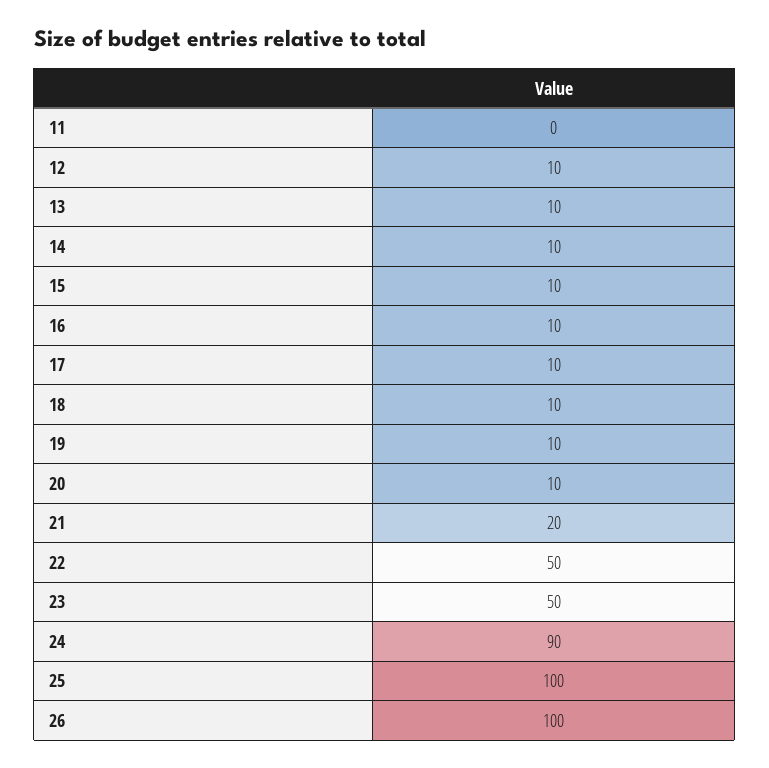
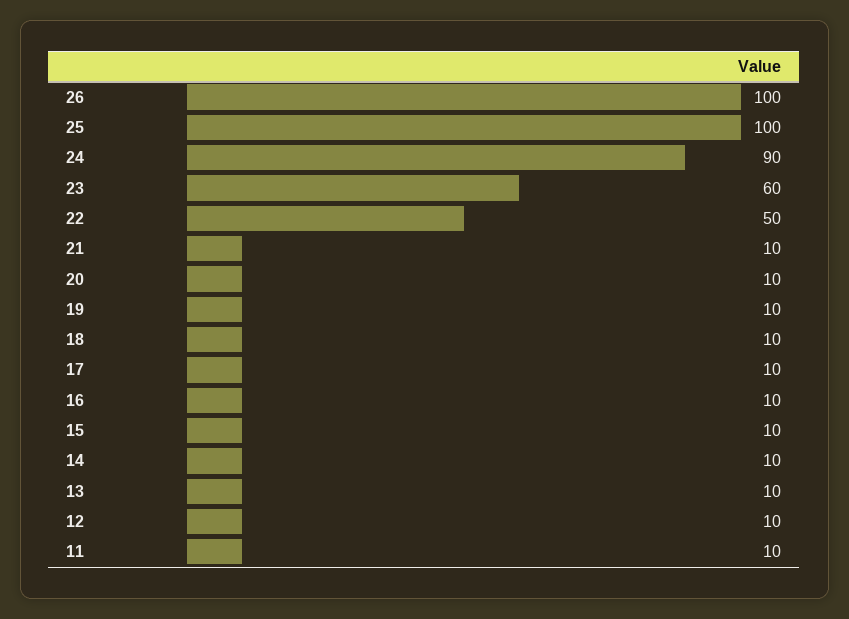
  {
-   "11": 0,
+   "11": 10,
    "12": 10,
    "13": 10,
    "14": 10,
    "15": 10,
    "16": 10,
    "17": 10,
    "18": 10,
    "19": 10,
    "20": 10,
-   "21": 20,
+   "21": 10,
    "22": 50,
-   "23": 50,
+   "23": 60,
    "24": 90,
    "25": 100,
    "26": 100
  }

